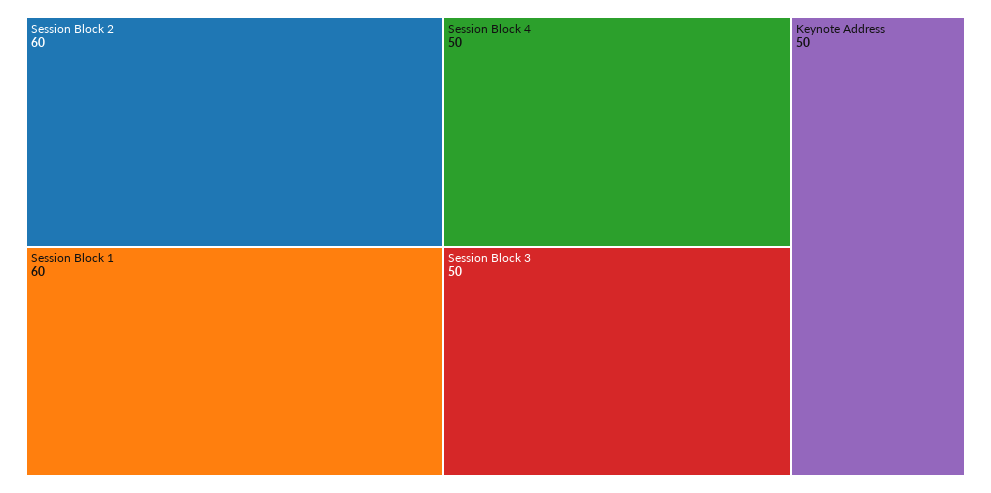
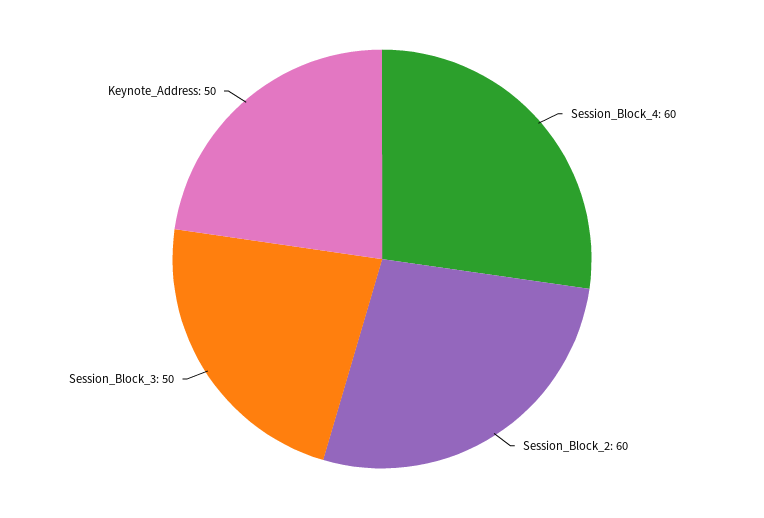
  {
    "Session Block 2": 60,
-   "Session Block 1": 60,
-   "Session Block 4": 50,
+   "Session Block 4": 60,
    "Session Block 3": 50,
    "Keynote Address": 50
  }

